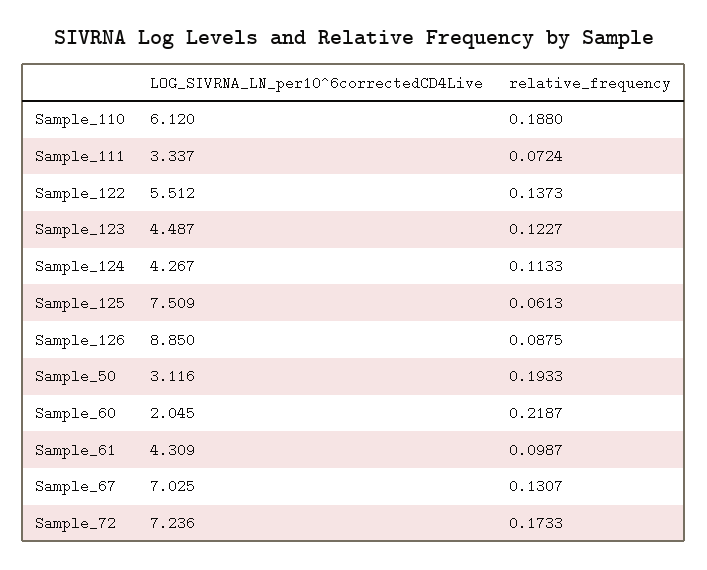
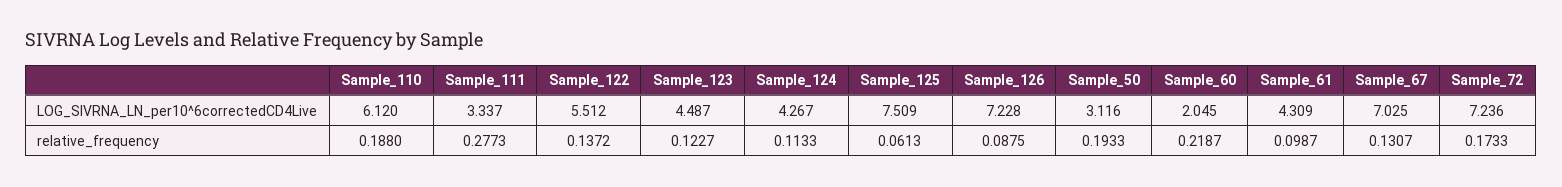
  {
    "LOG_SIVRNA_LN_per10^6correctedCD4Live": {
      "Sample_110": 6.12,
      "Sample_111": 3.337,
      "Sample_122": 5.512,
      "Sample_123": 4.487,
      "Sample_124": 4.267,
      "Sample_125": 7.509,
-     "Sample_126": 8.85,
+     "Sample_126": 7.228,
      "Sample_50": 3.116,
      "Sample_60": 2.045,
      "Sample_61": 4.309,
      "Sample_67": 7.025,
      "Sample_72": 7.236
    },
    "relative_frequency": {
      "Sample_110": 0.188,
-     "Sample_111": 0.0724,
+     "Sample_111": 0.2773,
-     "Sample_122": 0.1373,
+     "Sample_122": 0.1372,
      "Sample_123": 0.1227,
      "Sample_124": 0.1133,
      "Sample_125": 0.0613,
      "Sample_126": 0.0875,
      "Sample_50": 0.1933,
      "Sample_60": 0.2187,
      "Sample_61": 0.0987,
      "Sample_67": 0.1307,
      "Sample_72": 0.1733
    }
  }

